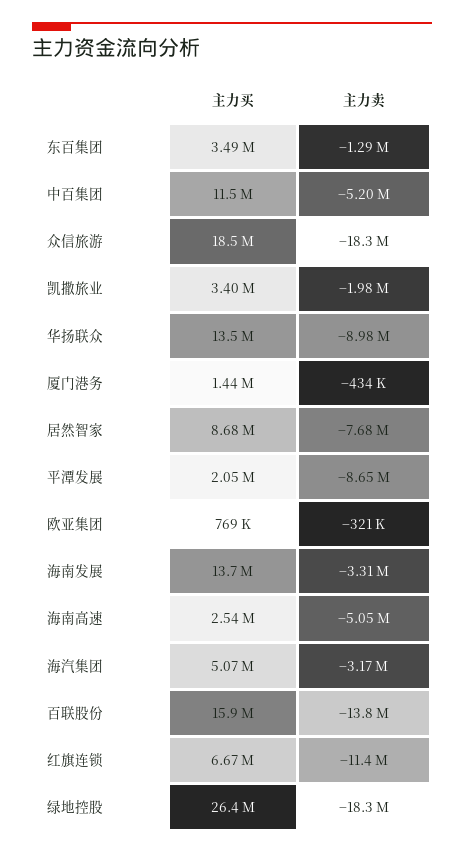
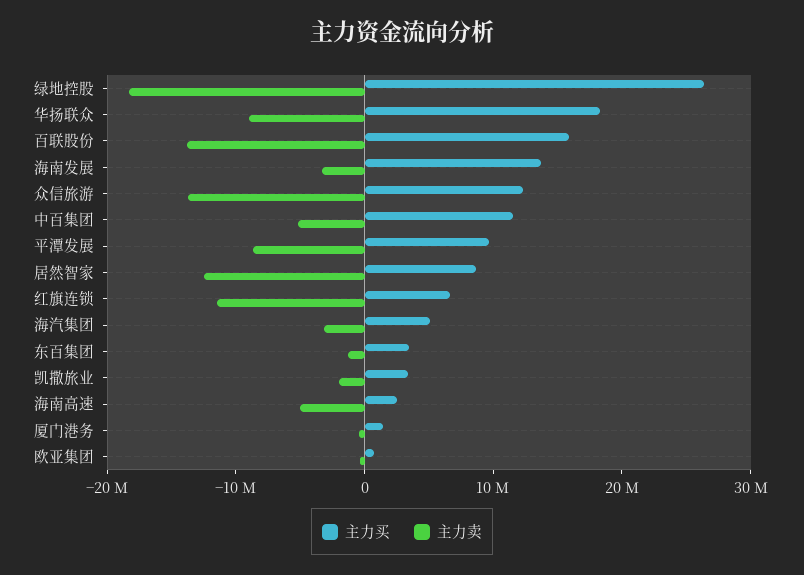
  {
    "主力买": {
      "东百集团": 3490000,
      "中百集团": 11500000,
-     "众信旅游": 18500000,
+     "众信旅游": 12000000,
      "凯撒旅业": 3400000,
-     "华扬联众": 13500000,
+     "华扬联众": 18000000,
      "厦门港务": 1440000,
      "居然智家": 8680000,
-     "平潭发展": 2050000,
+     "平潭发展": 10000000,
      "欧亚集团": 769000,
      "海南发展": 13700000,
      "海南高速": 2540000,
      "海汽集团": 5070000,
      "百联股份": 15900000,
      "红旗连锁": 6670000,
      "绿地控股": 26400000
    },
    "主力卖": {
      "东百集团": -1290000,
      "中百集团": -5200000,
-     "众信旅游": -18300000,
+     "众信旅游": -14000000,
      "凯撒旅业": -1980000,
      "华扬联众": -8980000,
      "厦门港务": -434000,
-     "居然智家": -7680000,
+     "居然智家": -12000000,
      "平潭发展": -8650000,
      "欧亚集团": -321000,
      "海南发展": -3310000,
      "海南高速": -5050000,
      "海汽集团": -3170000,
      "百联股份": -13800000,
      "红旗连锁": -11400000,
      "绿地控股": -18300000
    }
  }

